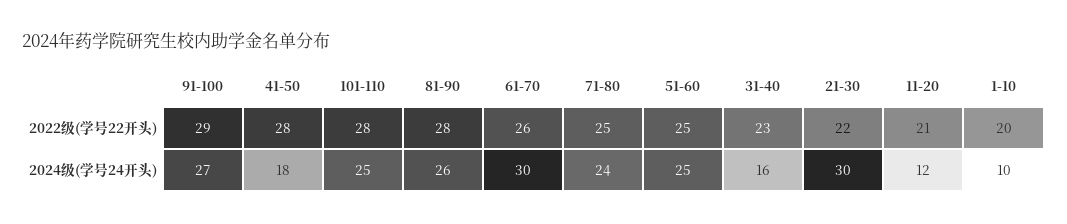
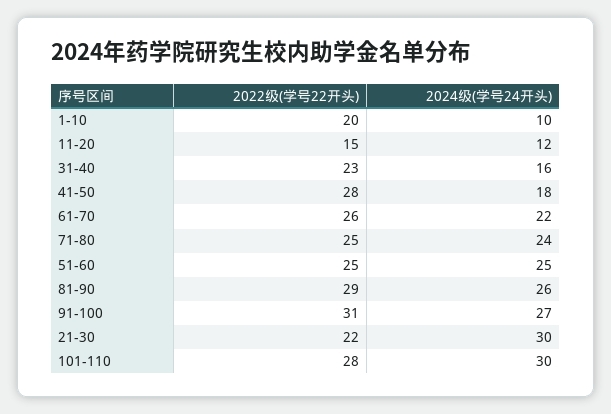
  {
    "91-100": {
-     "2022级(学号22开头)": 29,
+     "2022级(学号22开头)": 31,
      "2024级(学号24开头)": 27
    },
    "41-50": {
      "2022级(学号22开头)": 28,
      "2024级(学号24开头)": 18
    },
    "101-110": {
      "2022级(学号22开头)": 28,
-     "2024级(学号24开头)": 25
+     "2024级(学号24开头)": 30
    },
    "81-90": {
-     "2022级(学号22开头)": 28,
+     "2022级(学号22开头)": 29,
      "2024级(学号24开头)": 26
    },
    "61-70": {
      "2022级(学号22开头)": 26,
-     "2024级(学号24开头)": 30
+     "2024级(学号24开头)": 22
    },
    "71-80": {
      "2022级(学号22开头)": 25,
      "2024级(学号24开头)": 24
    },
    "51-60": {
      "2022级(学号22开头)": 25,
      "2024级(学号24开头)": 25
    },
    "31-40": {
      "2022级(学号22开头)": 23,
      "2024级(学号24开头)": 16
    },
    "21-30": {
      "2022级(学号22开头)": 22,
      "2024级(学号24开头)": 30
    },
    "11-20": {
-     "2022级(学号22开头)": 21,
+     "2022级(学号22开头)": 15,
      "2024级(学号24开头)": 12
    },
    "1-10": {
      "2022级(学号22开头)": 20,
      "2024级(学号24开头)": 10
    }
  }

